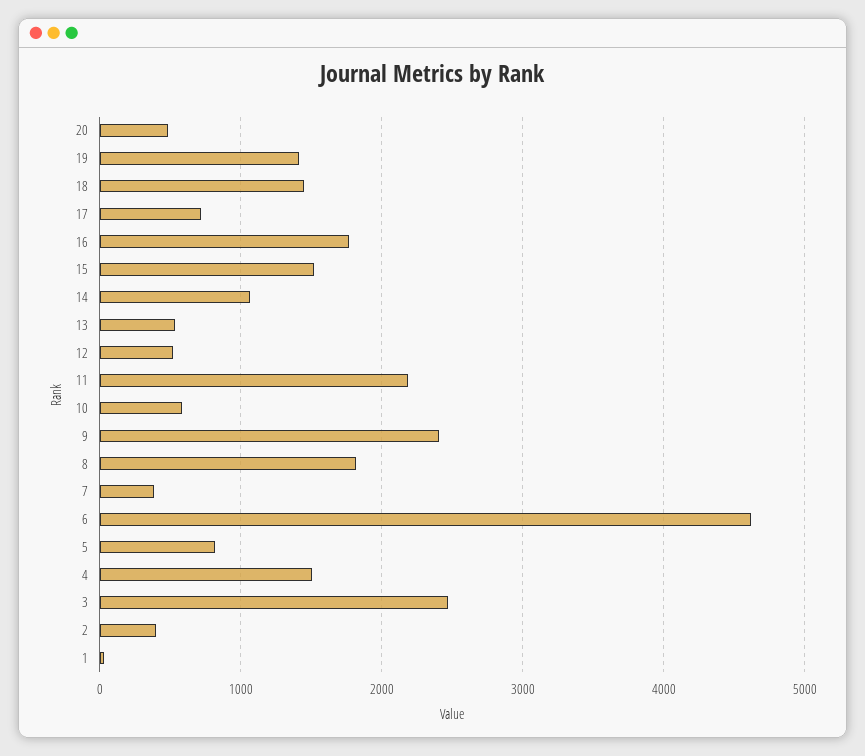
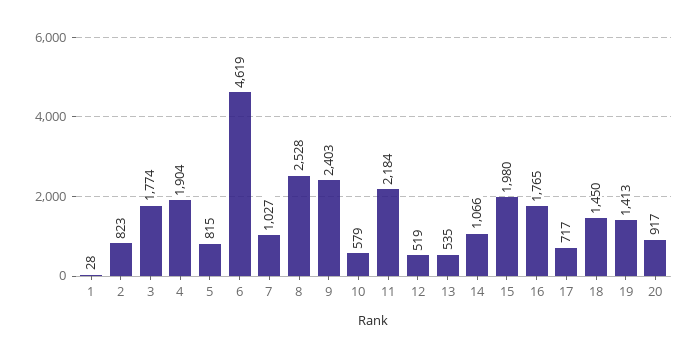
  {
-   "20": 500,
+   "20": 917,
    "19": 1413,
    "18": 1450,
    "17": 717,
    "16": 1765,
-   "15": 1500,
+   "15": 1980,
    "14": 1066,
    "13": 535,
    "12": 519,
    "11": 2184,
    "10": 579,
    "9": 2403,
-   "8": 1800,
+   "8": 2528,
-   "7": 400,
+   "7": 1027,
    "6": 4619,
    "5": 815,
-   "4": 1500,
+   "4": 1904,
-   "3": 2500,
+   "3": 1774,
-   "2": 400,
+   "2": 823,
    "1": 28
  }

